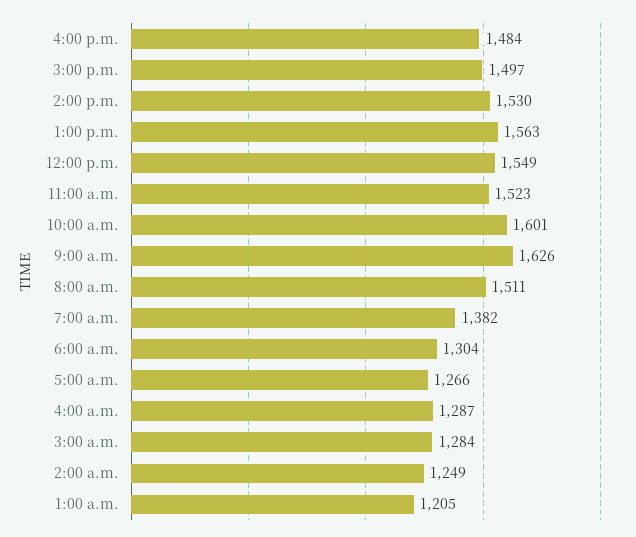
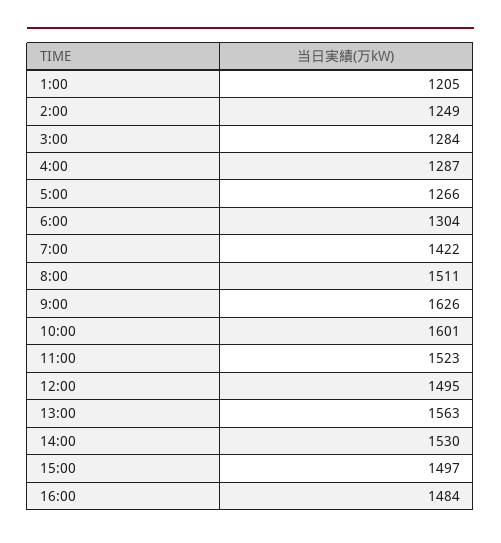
  {
    "4:00 p.m.": 1484,
    "3:00 p.m.": 1497,
    "2:00 p.m.": 1530,
    "1:00 p.m.": 1563,
-   "12:00 p.m.": 1549,
+   "12:00 p.m.": 1495,
    "11:00 a.m.": 1523,
    "10:00 a.m.": 1601,
    "9:00 a.m.": 1626,
    "8:00 a.m.": 1511,
-   "7:00 a.m.": 1382,
+   "7:00 a.m.": 1422,
    "6:00 a.m.": 1304,
    "5:00 a.m.": 1266,
    "4:00 a.m.": 1287,
    "3:00 a.m.": 1284,
    "2:00 a.m.": 1249,
    "1:00 a.m.": 1205
  }

